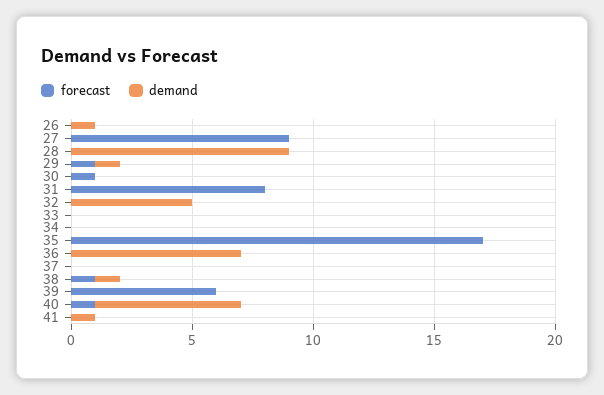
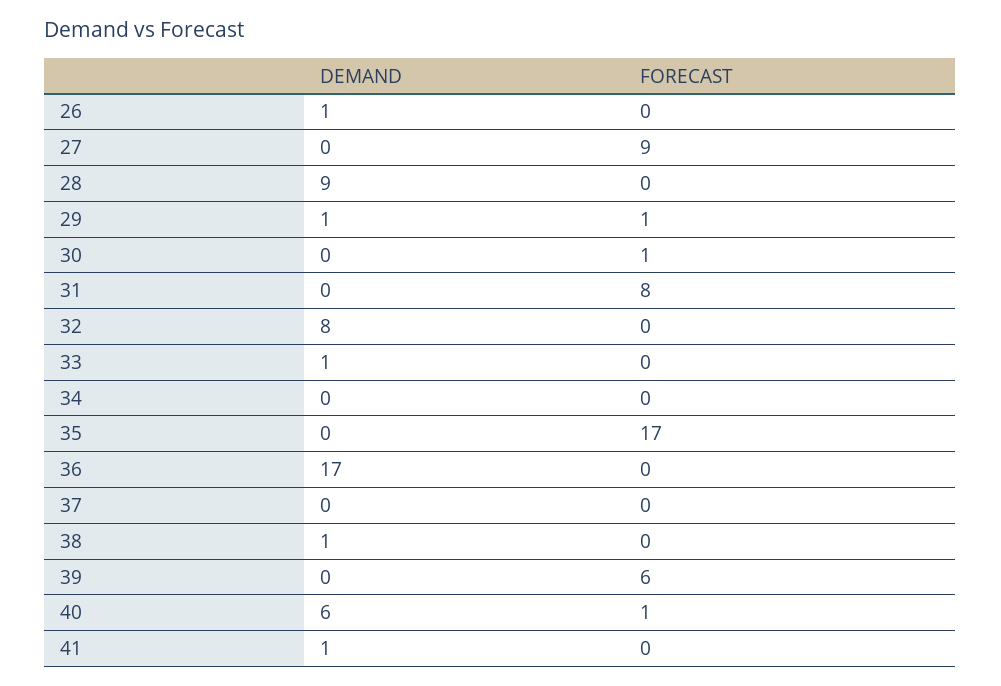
  {
    "forecast": {
      "26": 0,
      "27": 9,
      "28": 0,
      "29": 1,
      "30": 1,
      "31": 8,
      "32": 0,
      "33": 0,
      "34": 0,
      "35": 17,
      "36": 0,
      "37": 0,
-     "38": 1,
+     "38": 0,
      "39": 6,
      "40": 1,
      "41": 0
    },
    "demand": {
      "26": 1,
      "27": 0,
      "28": 9,
      "29": 1,
      "30": 0,
      "31": 0,
-     "32": 5,
+     "32": 8,
-     "33": 0,
+     "33": 1,
      "34": 0,
      "35": 0,
-     "36": 7,
+     "36": 17,
      "37": 0,
      "38": 1,
      "39": 0,
      "40": 6,
      "41": 1
    }
  }

